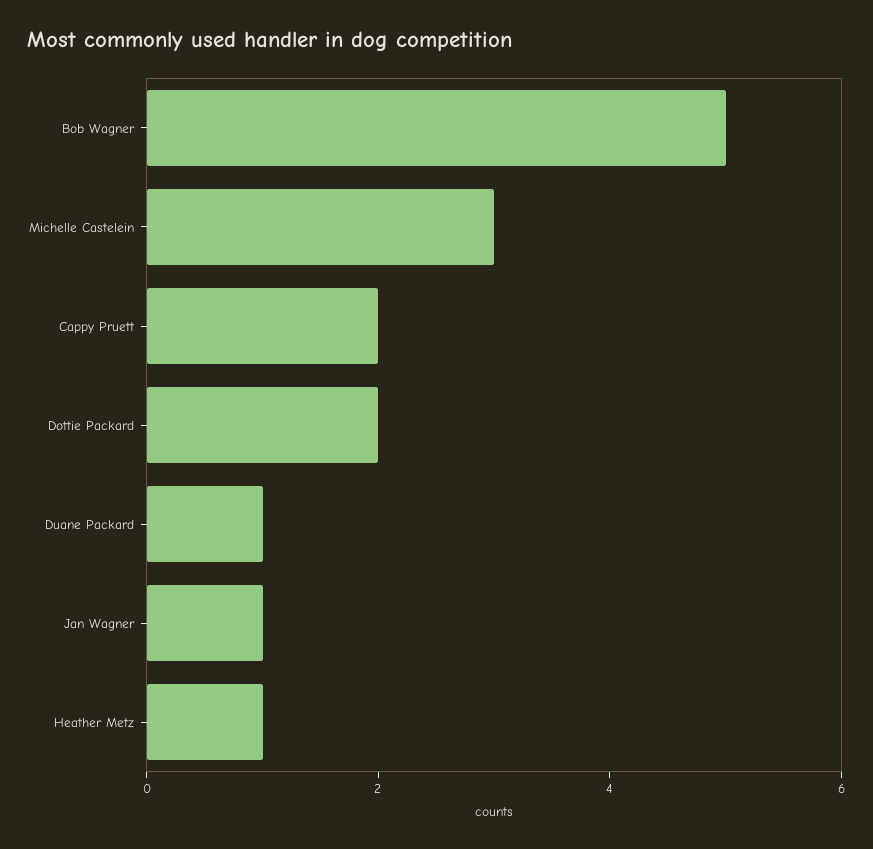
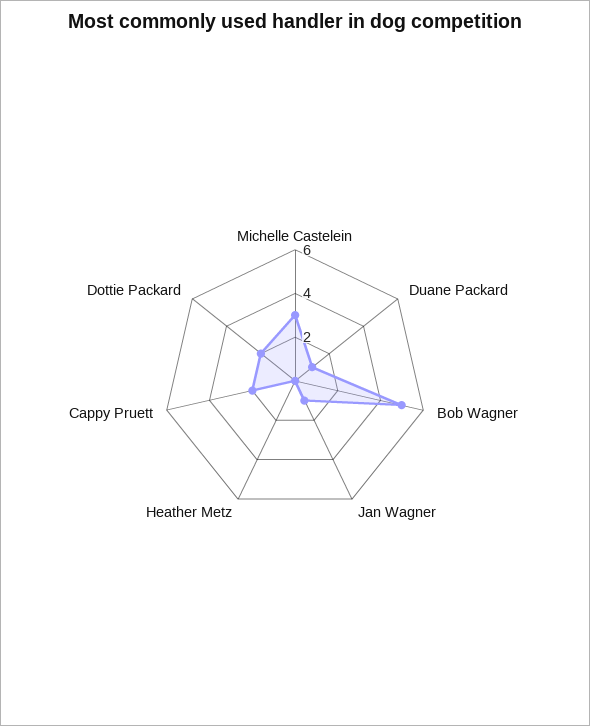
  {
    "Bob Wagner": 5,
    "Michelle Castelein": 3,
    "Cappy Pruett": 2,
    "Dottie Packard": 2,
    "Duane Packard": 1,
    "Jan Wagner": 1,
-   "Heather Metz": 1
+   "Heather Metz": 0
  }

